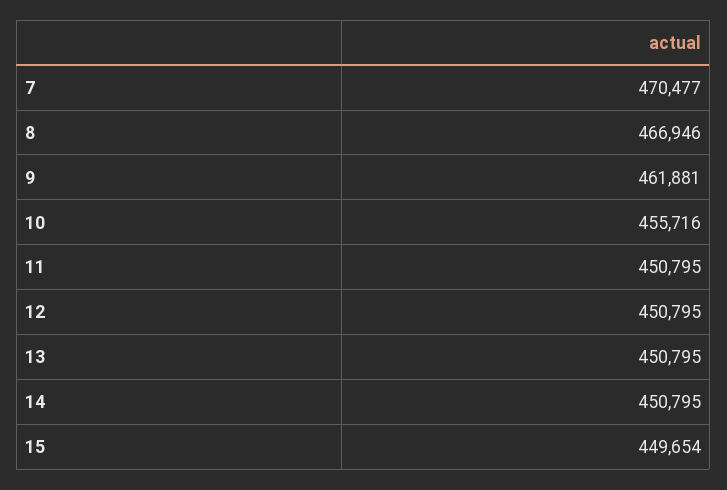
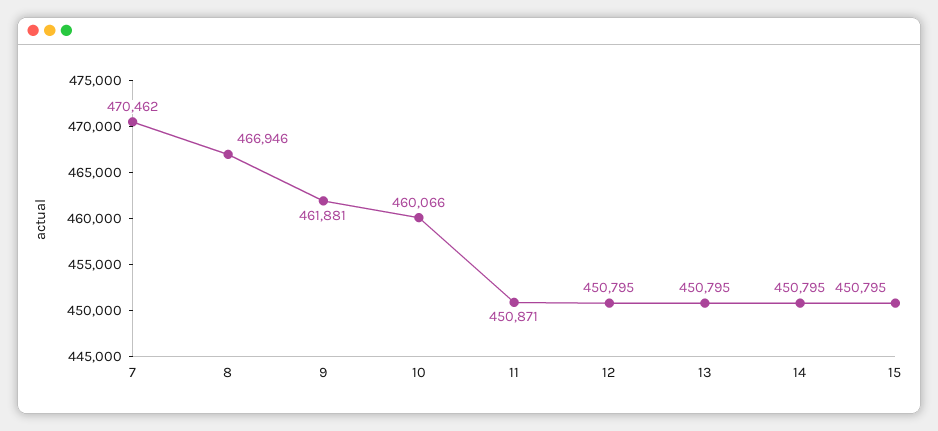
  {
-   "7": 470477,
+   "7": 470462,
    "8": 466946,
    "9": 461881,
-   "10": 455716,
+   "10": 460066,
-   "11": 450795,
+   "11": 450871,
    "12": 450795,
    "13": 450795,
    "14": 450795,
-   "15": 449654
+   "15": 450795
  }

